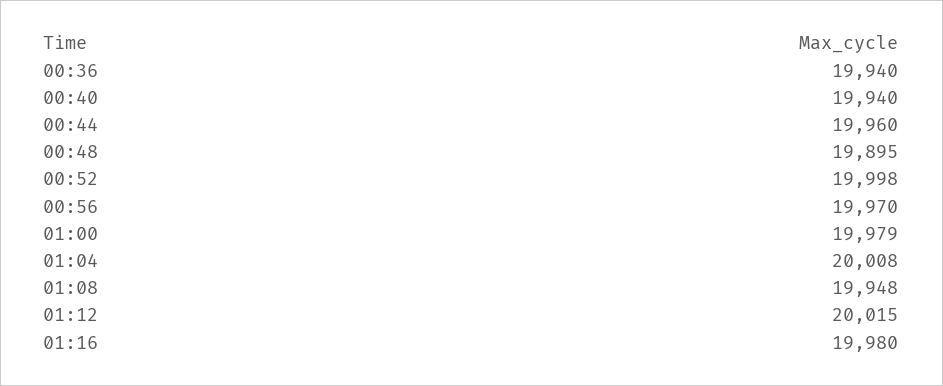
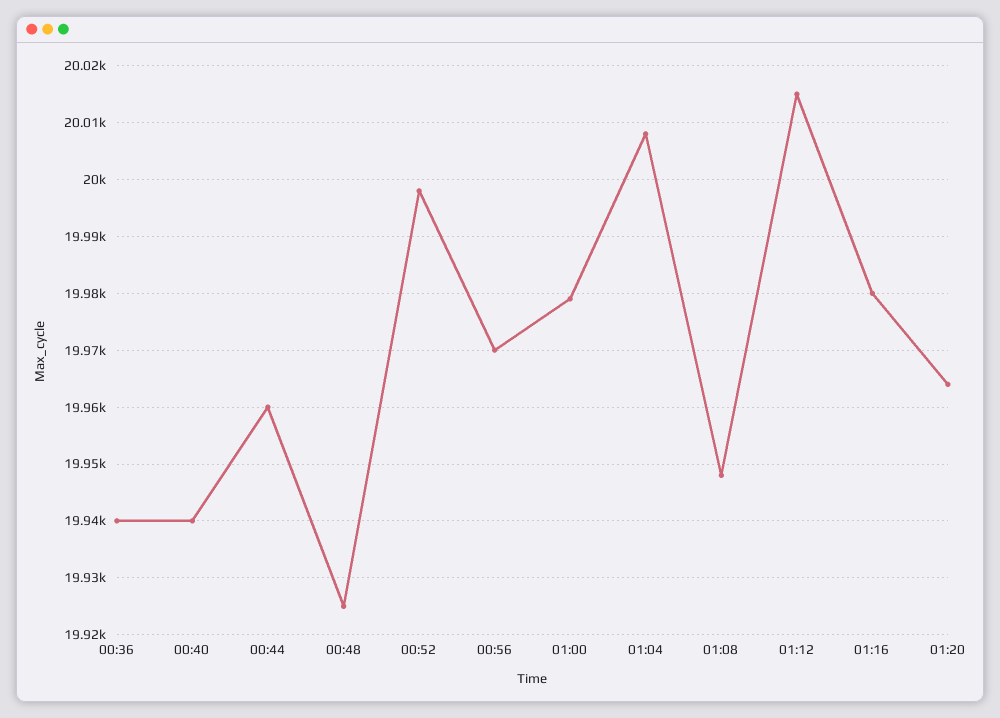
  {
    "00:36": 19940,
    "00:40": 19940,
    "00:44": 19960,
-   "00:48": 19895,
+   "00:48": 19925,
    "00:52": 19998,
    "00:56": 19970,
    "01:00": 19979,
    "01:04": 20008,
    "01:08": 19948,
    "01:12": 20015,
-   "01:16": 19980
+   "01:16": 19980,
+   "01:20": 19965
  }

